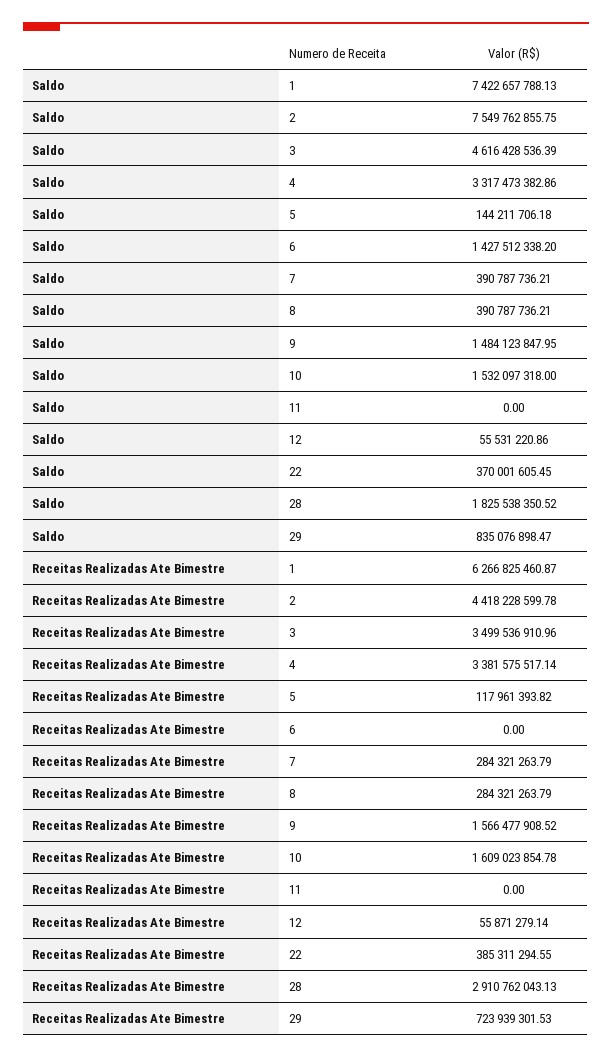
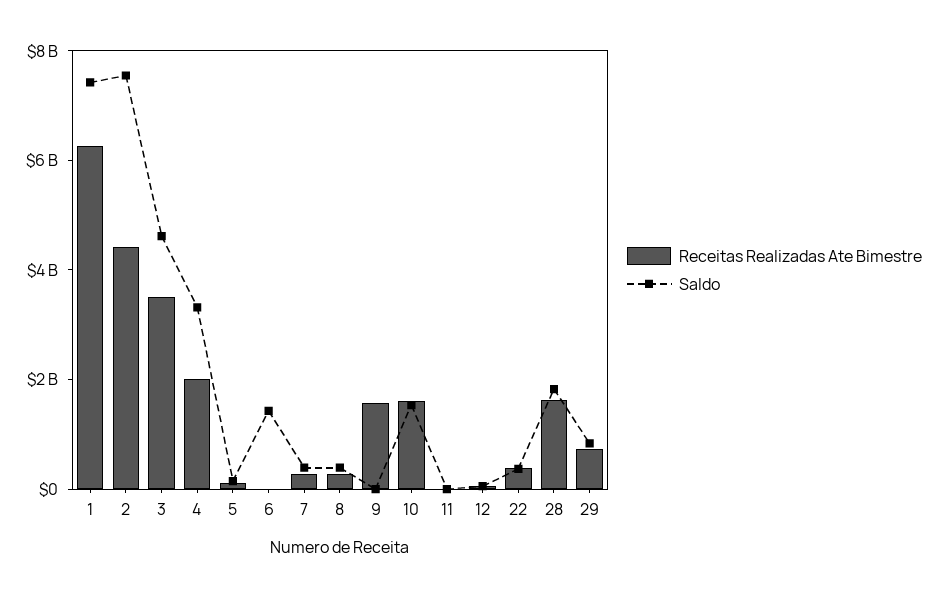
  {
    "Saldo": {
      "1": 7422657788.13,
      "2": 7549762855.75,
      "3": 4616428536.39,
      "4": 3317473382.86,
      "5": 144211706.18,
      "6": 1427512338.2,
      "7": 390787736.21,
      "8": 390787736.21,
-     "9": 1484123847.95,
+     "9": 0,
      "10": 1532097318,
      "11": 0,
      "12": 55531220.86,
      "22": 370001605.45,
      "28": 1825538350.52,
      "29": 835076898.47
    },
    "Receitas Realizadas Ate Bimestre": {
      "1": 6266825460.87,
      "2": 4418228599.78,
      "3": 3499536910.96,
-     "4": 3381575517.14,
+     "4": 2000000000,
      "5": 117961393.82,
      "6": 0,
      "7": 284321263.79,
      "8": 284321263.79,
      "9": 1566477908.52,
      "10": 1609023854.78,
      "11": 0,
      "12": 55871279.14,
      "22": 385311294.55,
-     "28": 2910762043.13,
+     "28": 1500000000,
      "29": 723939301.53
    }
  }

